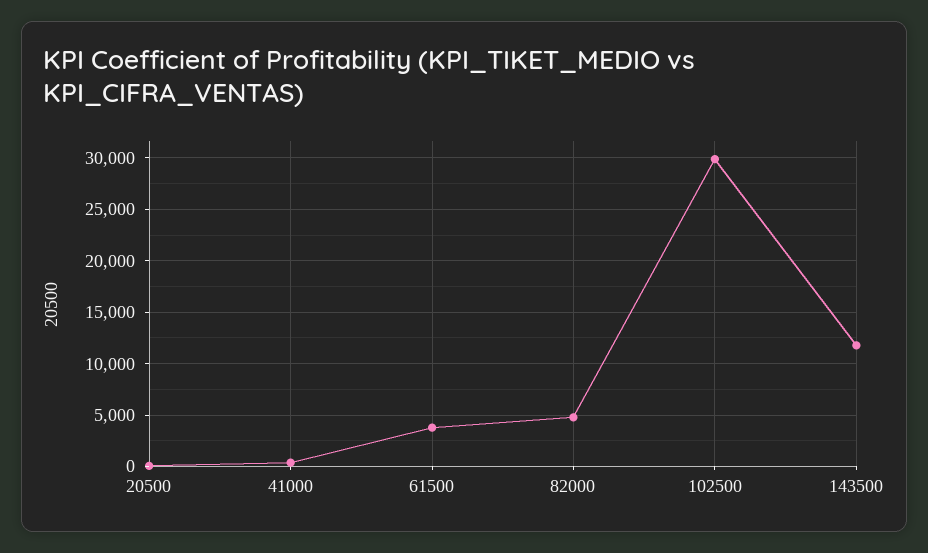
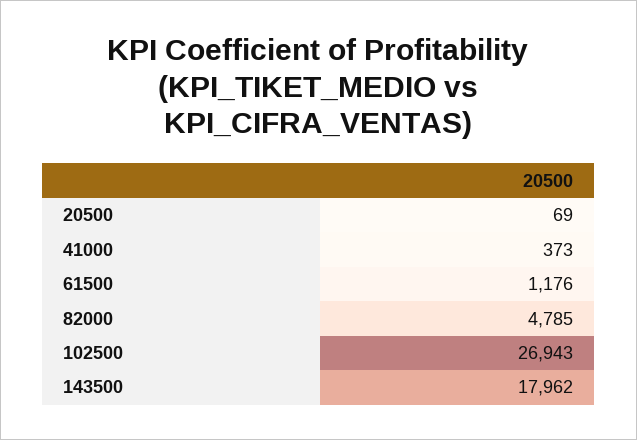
  {
    "20500": 69,
    "41000": 373,
-   "61500": 4000,
+   "61500": 1176,
    "82000": 4785,
-   "102500": 30000,
+   "102500": 26943,
-   "143500": 12000
+   "143500": 17962
  }

